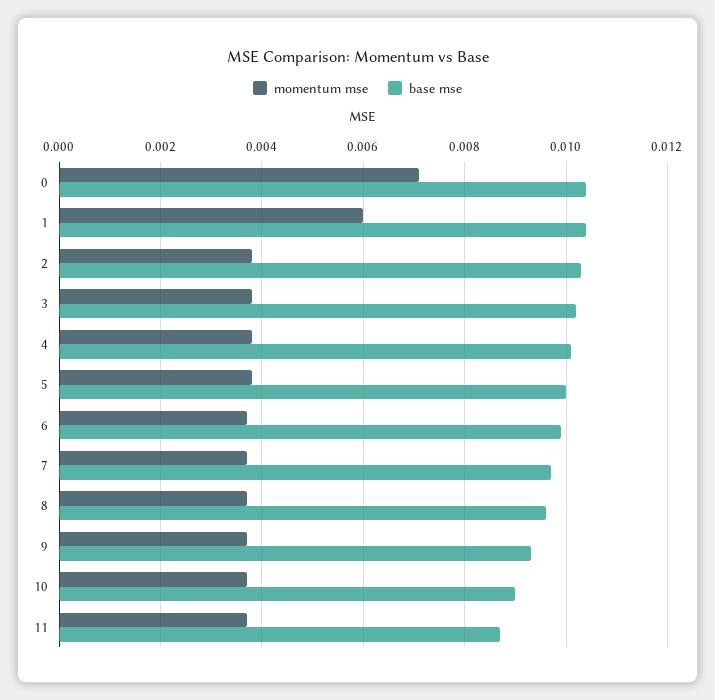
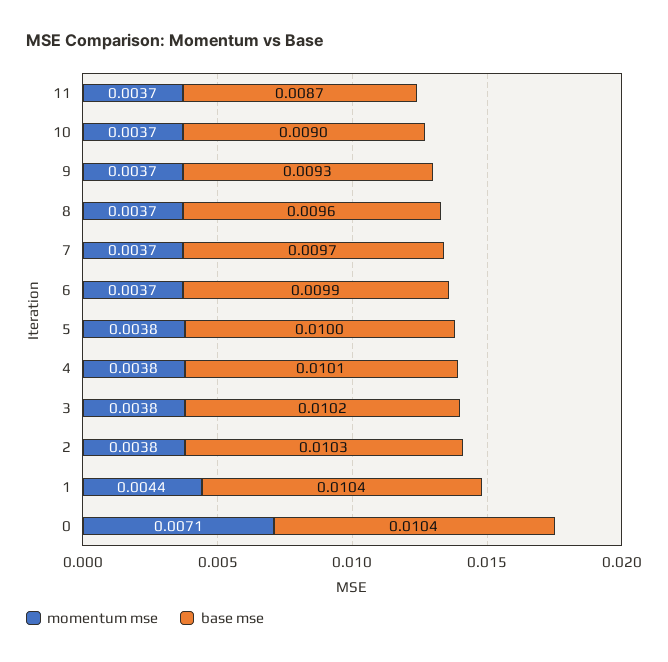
  {
    "momentum mse": {
      "0": 0.0071,
-     "1": 0.006,
+     "1": 0.0044,
      "2": 0.0038,
      "3": 0.0038,
      "4": 0.0038,
      "5": 0.0038,
      "6": 0.0037,
      "7": 0.0037,
      "8": 0.0037,
      "9": 0.0037,
      "10": 0.0037,
      "11": 0.0037
    },
    "base mse": {
      "0": 0.0104,
      "1": 0.0104,
      "2": 0.0103,
      "3": 0.0102,
      "4": 0.0101,
      "5": 0.01,
      "6": 0.0099,
      "7": 0.0097,
      "8": 0.0096,
      "9": 0.0093,
      "10": 0.009,
      "11": 0.0087
    }
  }

